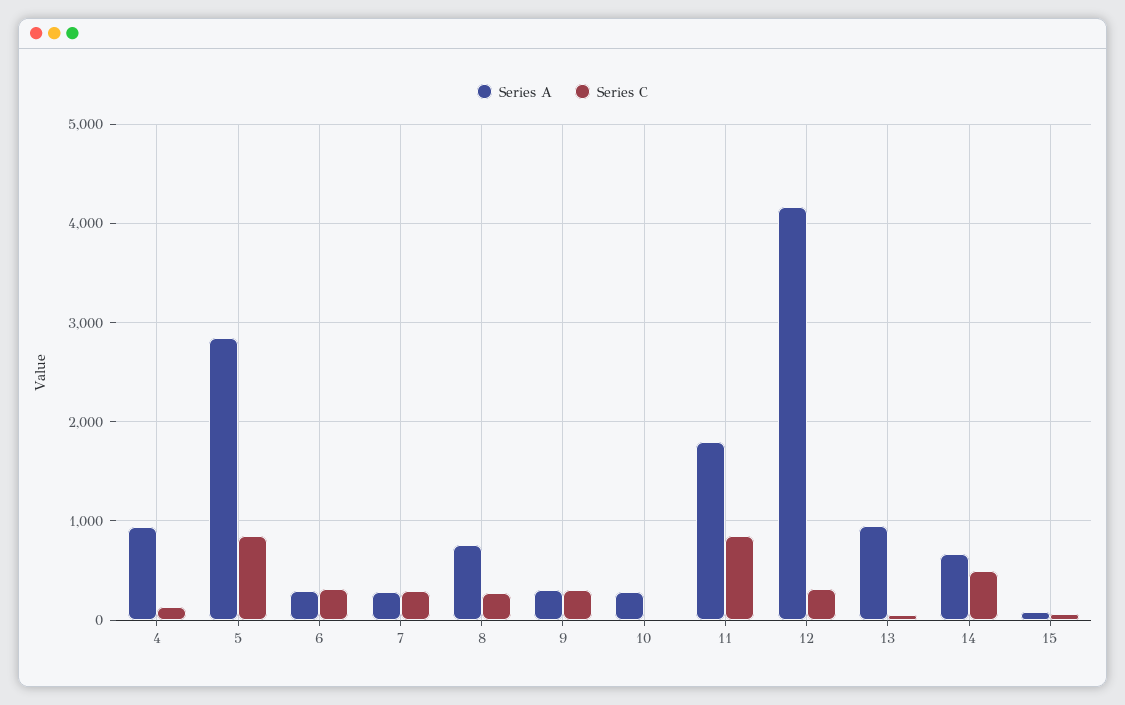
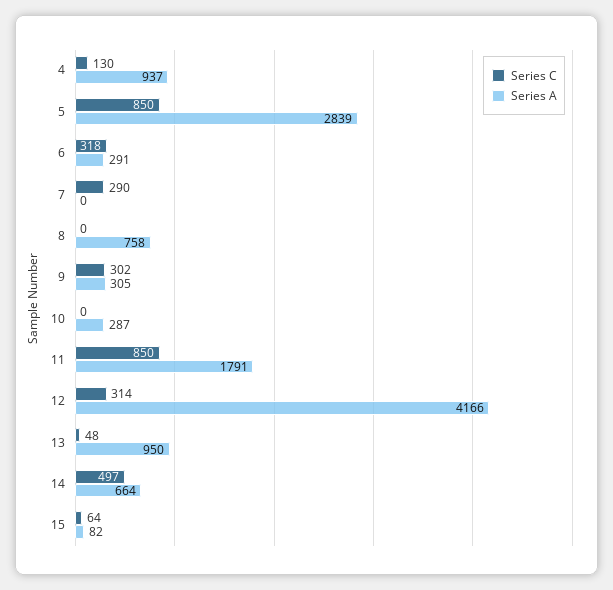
  {
    "Series A": {
      "4": 937,
      "5": 2839,
      "6": 291,
-     "7": 300,
+     "7": 0,
      "8": 758,
      "9": 305,
      "10": 287,
      "11": 1791,
      "12": 4166,
      "13": 950,
      "14": 664,
      "15": 82
    },
    "Series C": {
      "4": 130,
      "5": 850,
      "6": 318,
      "7": 290,
-     "8": 300,
+     "8": 0,
      "9": 302,
      "10": 0,
      "11": 850,
      "12": 314,
      "13": 48,
      "14": 497,
      "15": 64
    }
  }

